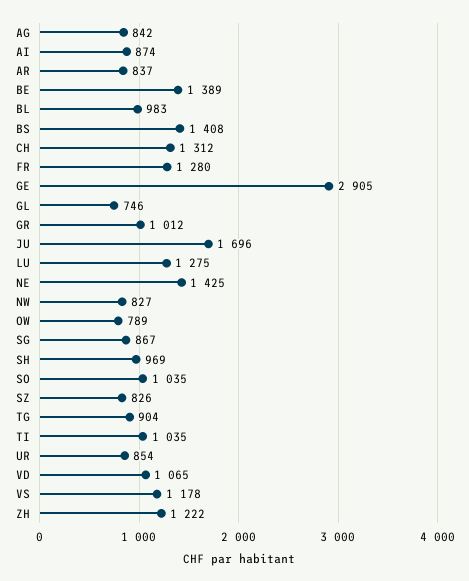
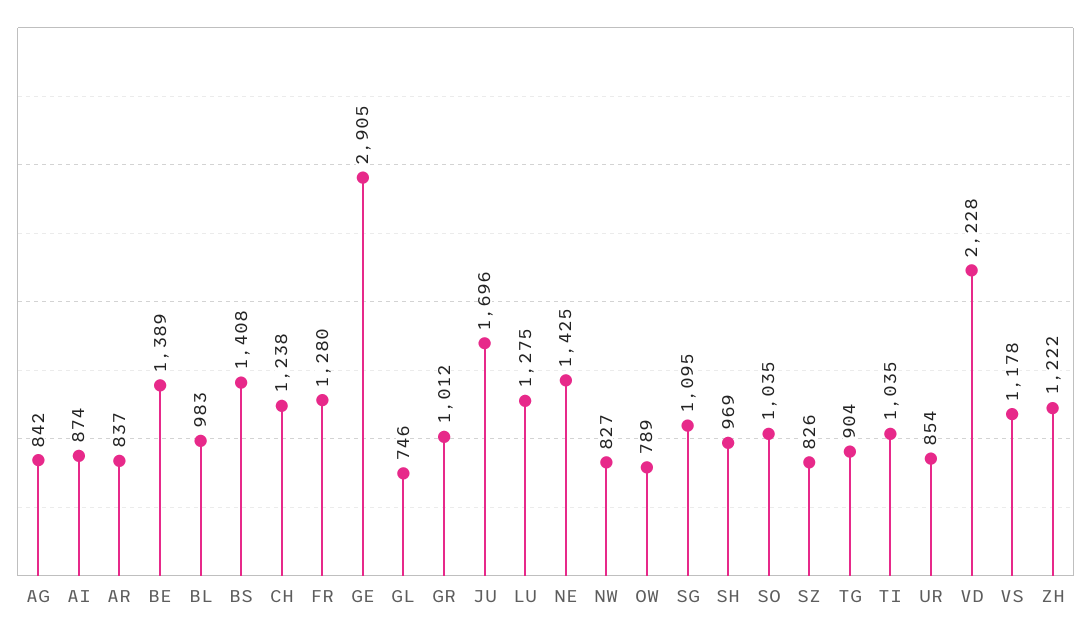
  {
    "AG": 842,
    "AI": 874,
    "AR": 837,
    "BE": 1389,
    "BL": 983,
    "BS": 1408,
-   "CH": 1312,
+   "CH": 1238,
    "FR": 1280,
    "GE": 2905,
    "GL": 746,
    "GR": 1012,
    "JU": 1696,
    "LU": 1275,
    "NE": 1425,
    "NW": 827,
    "OW": 789,
-   "SG": 867,
+   "SG": 1095,
    "SH": 969,
    "SO": 1035,
    "SZ": 826,
    "TG": 904,
    "TI": 1035,
    "UR": 854,
-   "VD": 1065,
+   "VD": 2228,
    "VS": 1178,
    "ZH": 1222
  }

